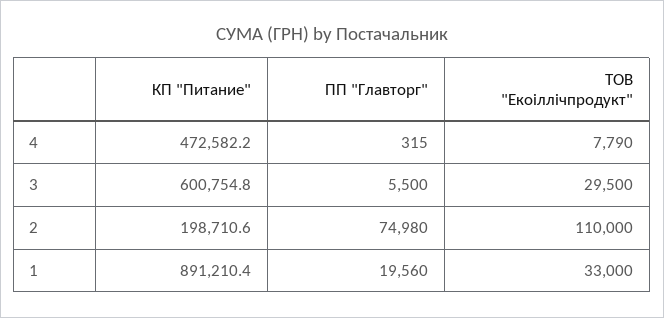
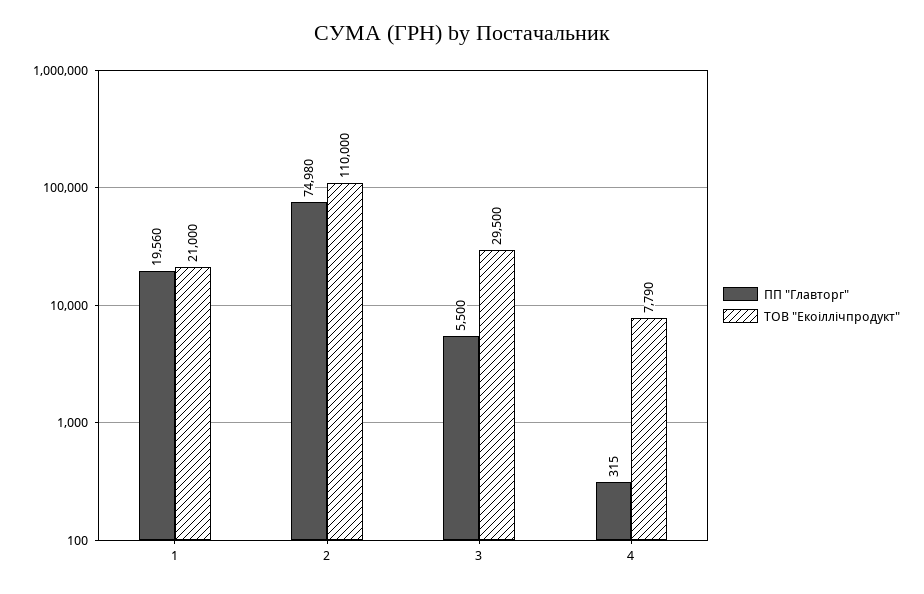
  {
-   "КП \"Питание\"": {
-     "4": 472582.2,
-     "3": 600754.8,
-     "2": 198710.6,
-     "1": 891210.4
-   },
    "ПП \"Главторг\"": {
      "4": 315,
      "3": 5500,
      "2": 74980,
      "1": 19560
    },
    "ТОВ \"Екоіллічпродукт\"": {
      "4": 7790,
      "3": 29500,
      "2": 110000,
-     "1": 33000
+     "1": 21000
    }
  }

